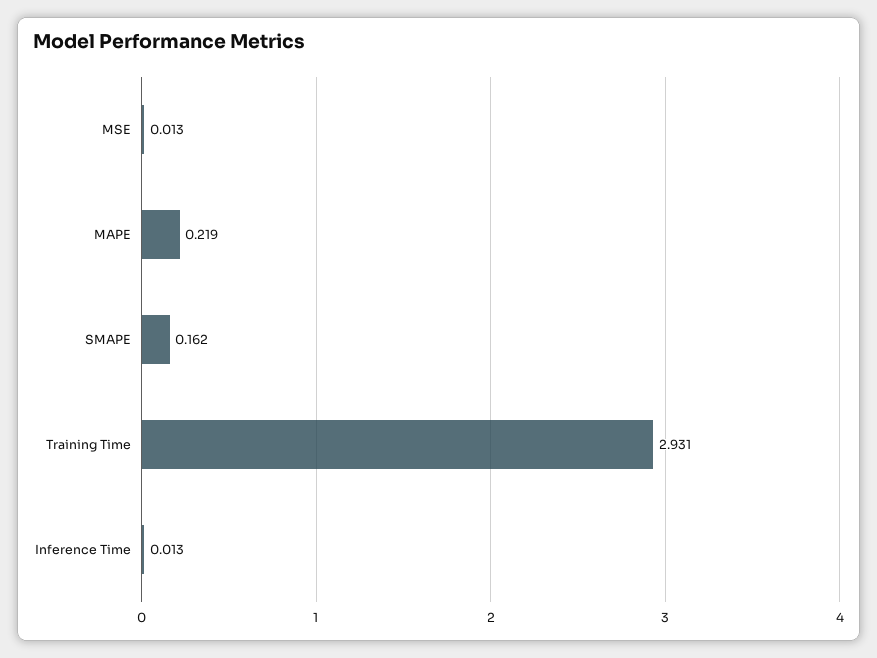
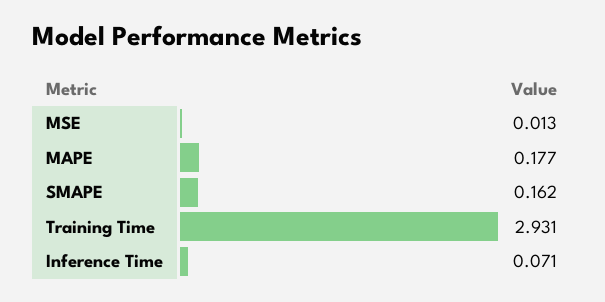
  {
    "MSE": 0.013,
-   "MAPE": 0.219,
+   "MAPE": 0.177,
    "SMAPE": 0.162,
    "Training Time": 2.931,
-   "Inference Time": 0.013
+   "Inference Time": 0.071
  }

